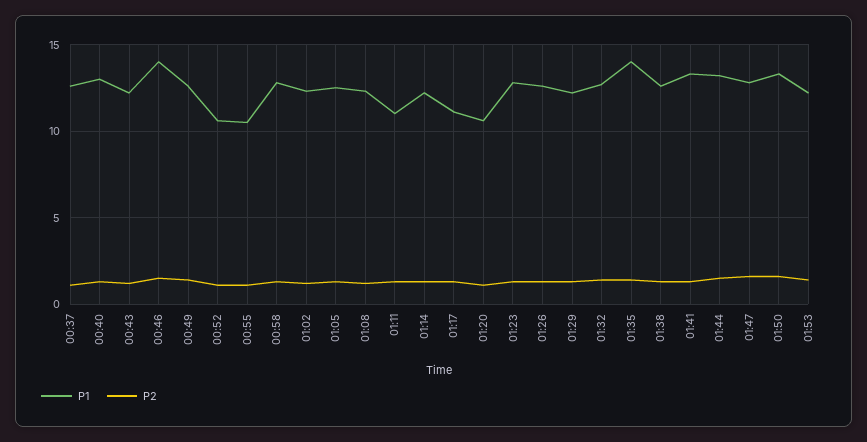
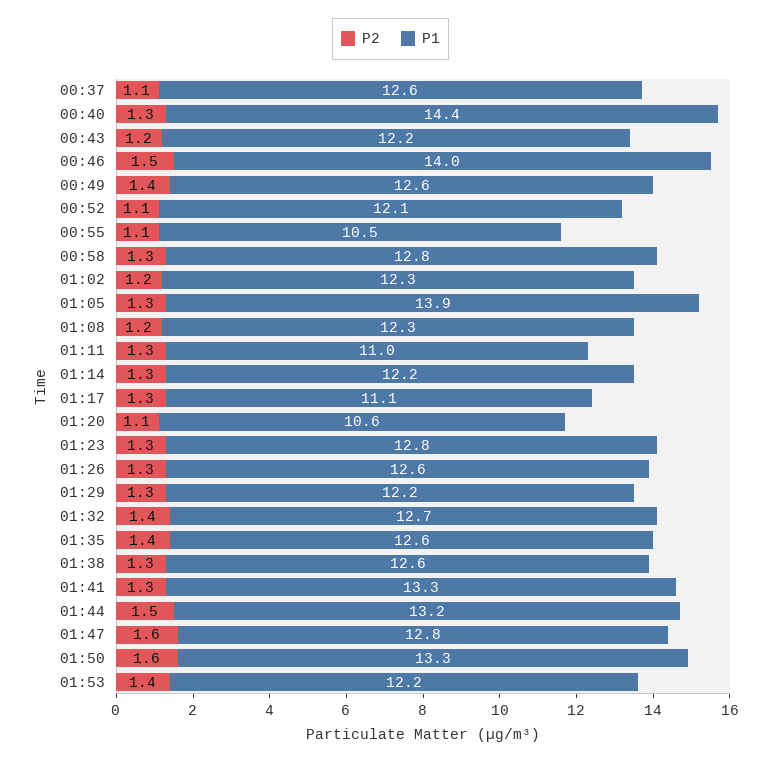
  {
    "P1": {
      "00:37": 12.6,
-     "00:40": 13,
+     "00:40": 14.4,
      "00:43": 12.2,
      "00:46": 14,
      "00:49": 12.6,
-     "00:52": 10.5,
+     "00:52": 12.1,
      "00:55": 10.5,
      "00:58": 12.8,
      "01:02": 12.3,
-     "01:05": 12.5,
+     "01:05": 13.9,
      "01:08": 12.3,
      "01:11": 11,
      "01:14": 12.2,
      "01:17": 11.1,
      "01:20": 10.6,
      "01:23": 12.8,
      "01:26": 12.6,
      "01:29": 12.2,
      "01:32": 12.7,
-     "01:35": 14,
+     "01:35": 12.6,
      "01:38": 12.6,
      "01:41": 13.3,
      "01:44": 13.2,
      "01:47": 12.8,
      "01:50": 13.3,
      "01:53": 12.2
    },
    "P2": {
      "00:37": 1.1,
      "00:40": 1.3,
      "00:43": 1.2,
      "00:46": 1.5,
      "00:49": 1.4,
      "00:52": 1.1,
      "00:55": 1.1,
      "00:58": 1.3,
      "01:02": 1.2,
      "01:05": 1.3,
      "01:08": 1.2,
      "01:11": 1.3,
      "01:14": 1.3,
      "01:17": 1.3,
      "01:20": 1.1,
      "01:23": 1.3,
      "01:26": 1.3,
      "01:29": 1.3,
      "01:32": 1.4,
      "01:35": 1.4,
      "01:38": 1.3,
      "01:41": 1.3,
      "01:44": 1.5,
      "01:47": 1.6,
      "01:50": 1.6,
      "01:53": 1.4
    }
  }

